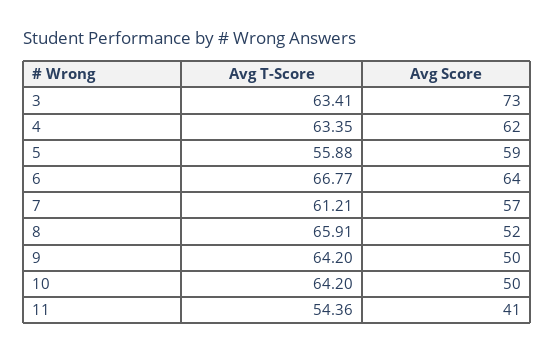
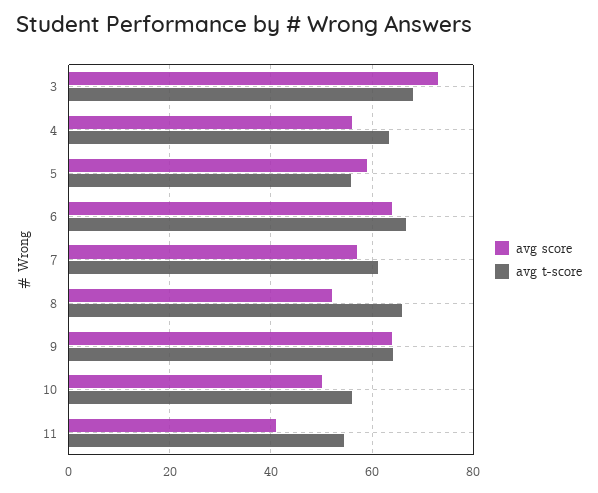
  {
    "Avg T-Score": {
-     "3": 63.41,
+     "3": 68,
      "4": 63.35,
      "5": 55.88,
      "6": 66.77,
      "7": 61.21,
      "8": 65.91,
      "9": 64.2,
-     "10": 64.2,
+     "10": 56,
      "11": 54.36
    },
    "Avg Score": {
      "3": 73,
-     "4": 62,
+     "4": 56,
      "5": 59,
      "6": 64,
      "7": 57,
      "8": 52,
-     "9": 50,
+     "9": 64,
      "10": 50,
      "11": 41
    }
  }

